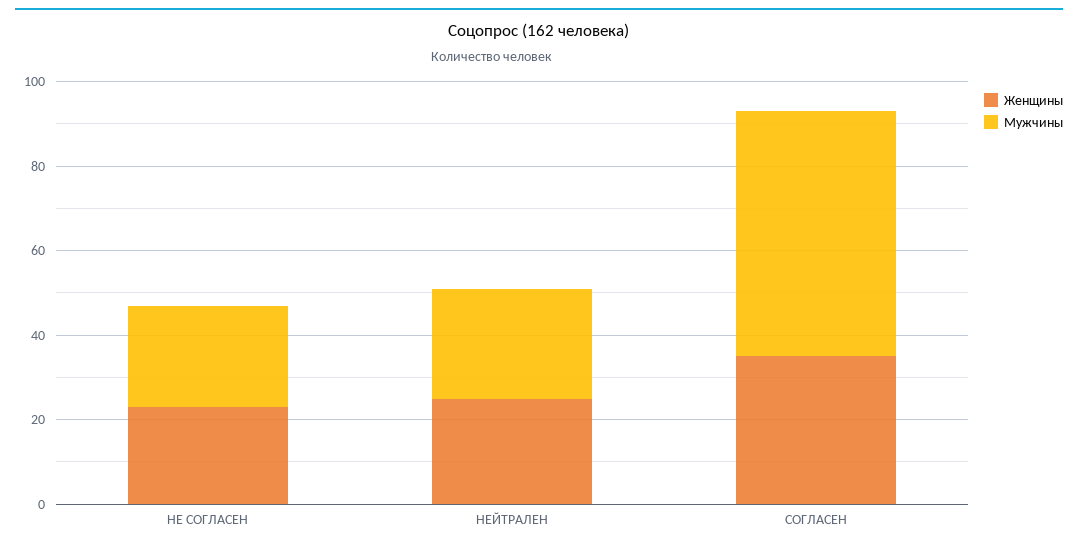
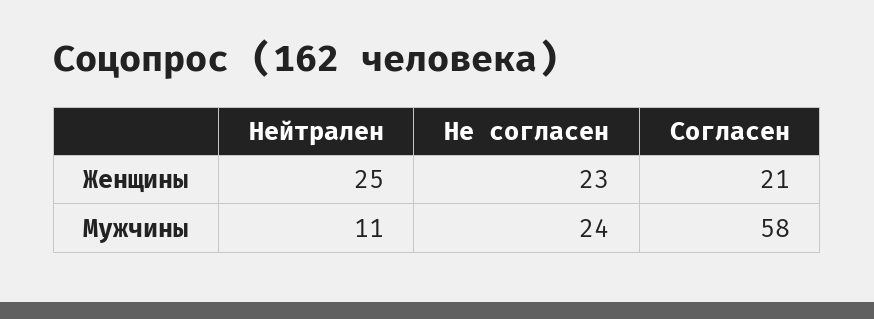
  {
    "Женщины": {
      "НЕ СОГЛАСЕН": 23,
      "НЕЙТРАЛЕН": 25,
-     "СОГЛАСЕН": 35
+     "СОГЛАСЕН": 21
    },
    "Мужчины": {
      "НЕ СОГЛАСЕН": 24,
-     "НЕЙТРАЛЕН": 25,
+     "НЕЙТРАЛЕН": 11,
      "СОГЛАСЕН": 58
    }
  }

